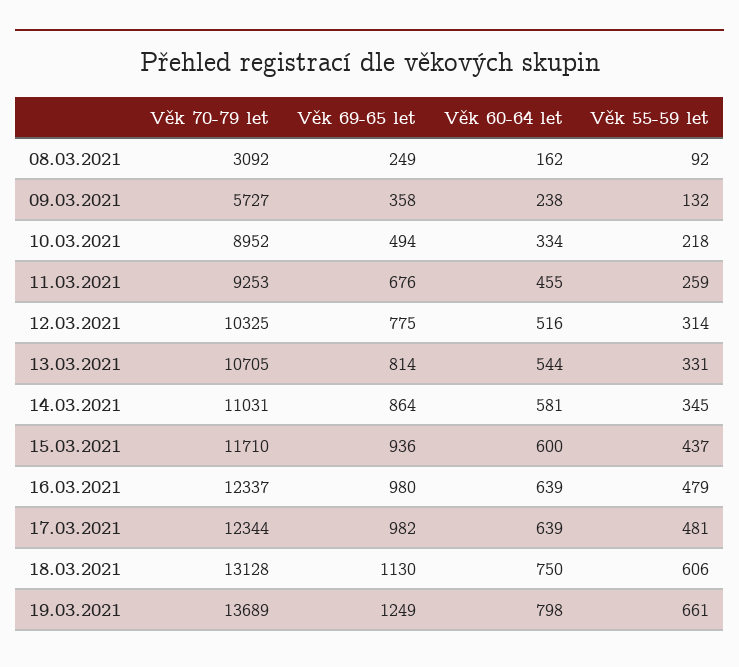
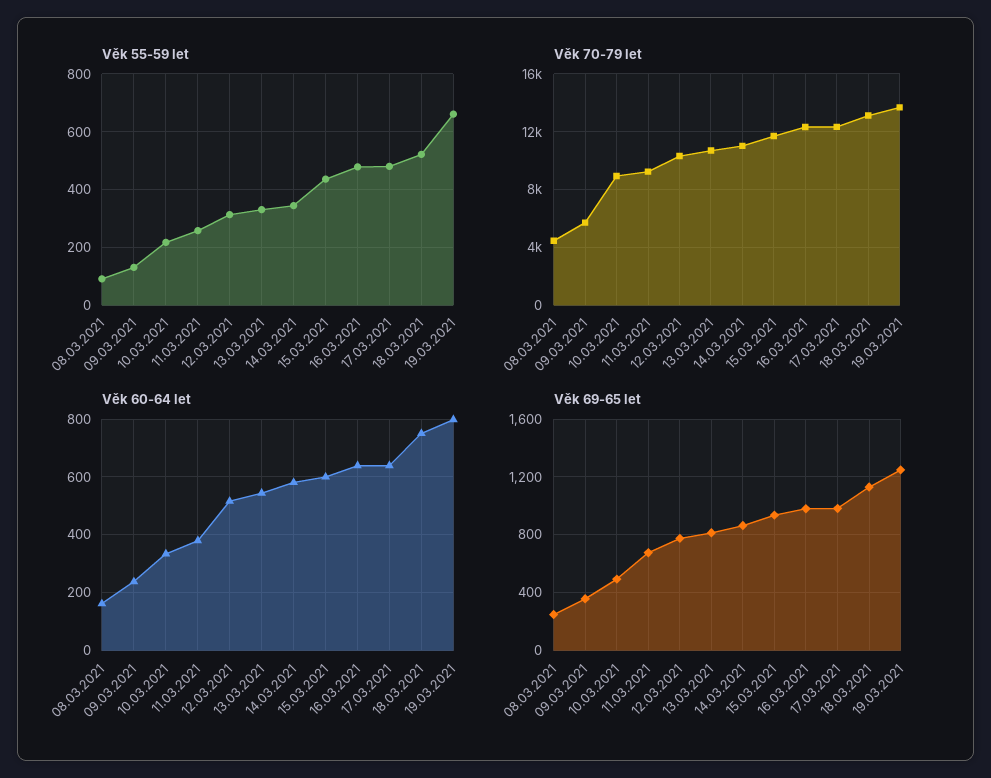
  {
    "Věk 70-79 let": {
-     "08.03.2021": 3092,
+     "08.03.2021": 4500,
      "09.03.2021": 5727,
      "10.03.2021": 8952,
      "11.03.2021": 9253,
      "12.03.2021": 10325,
      "13.03.2021": 10705,
      "14.03.2021": 11031,
      "15.03.2021": 11710,
      "16.03.2021": 12337,
      "17.03.2021": 12344,
      "18.03.2021": 13128,
      "19.03.2021": 13689
    },
    "Věk 69-65 let": {
      "08.03.2021": 249,
      "09.03.2021": 358,
      "10.03.2021": 494,
      "11.03.2021": 676,
      "12.03.2021": 775,
      "13.03.2021": 814,
      "14.03.2021": 864,
      "15.03.2021": 936,
      "16.03.2021": 980,
      "17.03.2021": 982,
      "18.03.2021": 1130,
      "19.03.2021": 1249
    },
    "Věk 60-64 let": {
      "08.03.2021": 162,
      "09.03.2021": 238,
      "10.03.2021": 334,
-     "11.03.2021": 455,
+     "11.03.2021": 375,
      "12.03.2021": 516,
      "13.03.2021": 544,
      "14.03.2021": 581,
      "15.03.2021": 600,
      "16.03.2021": 639,
      "17.03.2021": 639,
      "18.03.2021": 750,
      "19.03.2021": 798
    },
    "Věk 55-59 let": {
      "08.03.2021": 92,
      "09.03.2021": 132,
      "10.03.2021": 218,
      "11.03.2021": 259,
      "12.03.2021": 314,
      "13.03.2021": 331,
      "14.03.2021": 345,
      "15.03.2021": 437,
      "16.03.2021": 479,
      "17.03.2021": 481,
-     "18.03.2021": 606,
+     "18.03.2021": 525,
      "19.03.2021": 661
    }
  }

